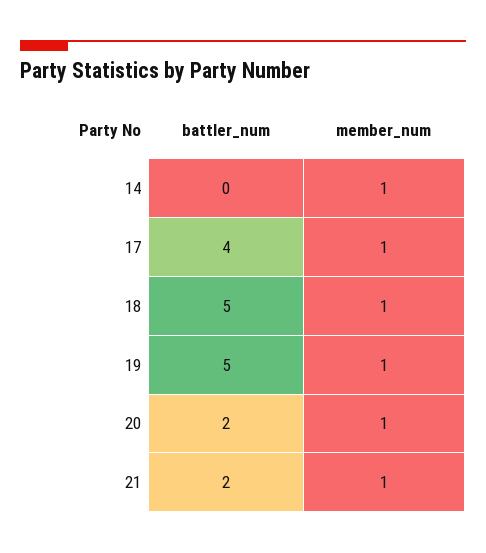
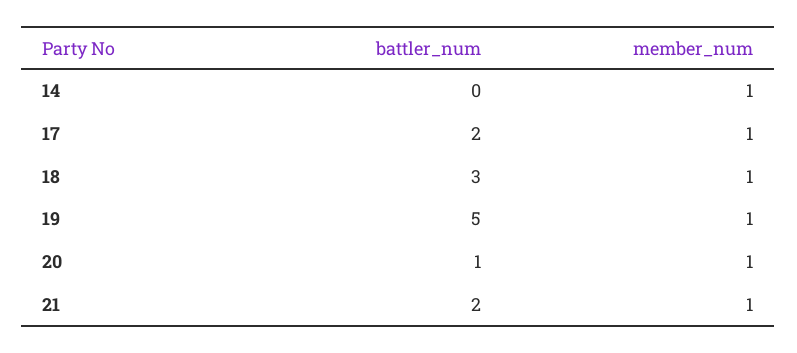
  {
    "battler_num": {
      "14": 0,
-     "17": 4,
+     "17": 2,
-     "18": 5,
+     "18": 3,
      "19": 5,
-     "20": 2,
+     "20": 1,
      "21": 2
    },
    "member_num": {
      "14": 1,
      "17": 1,
      "18": 1,
      "19": 1,
      "20": 1,
      "21": 1
    }
  }

